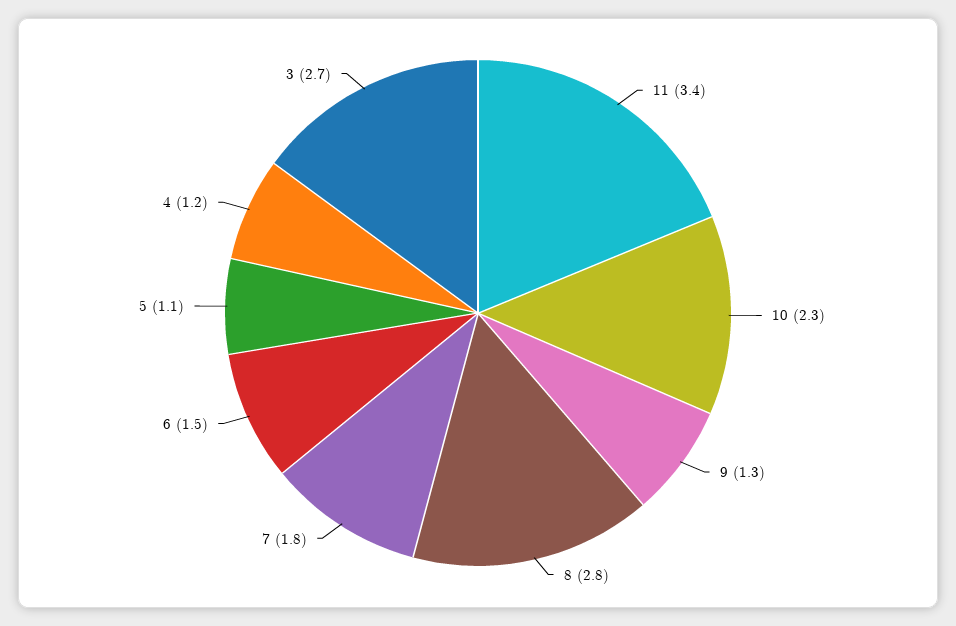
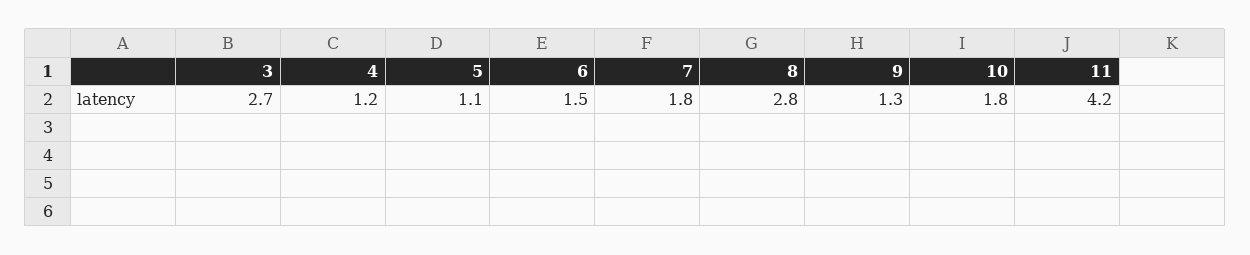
  {
-   "11": 3.4,
+   "11": 4.2,
-   "10": 2.3,
+   "10": 1.8,
    "9": 1.3,
    "8": 2.8,
    "7": 1.8,
    "6": 1.5,
    "5": 1.1,
    "4": 1.2,
    "3": 2.7
  }

